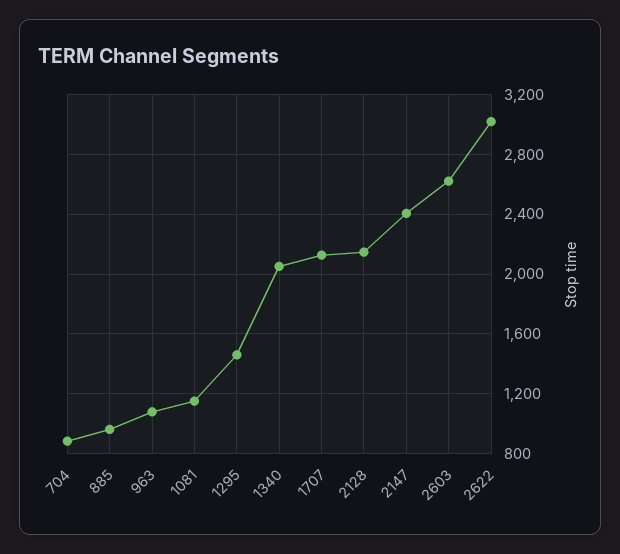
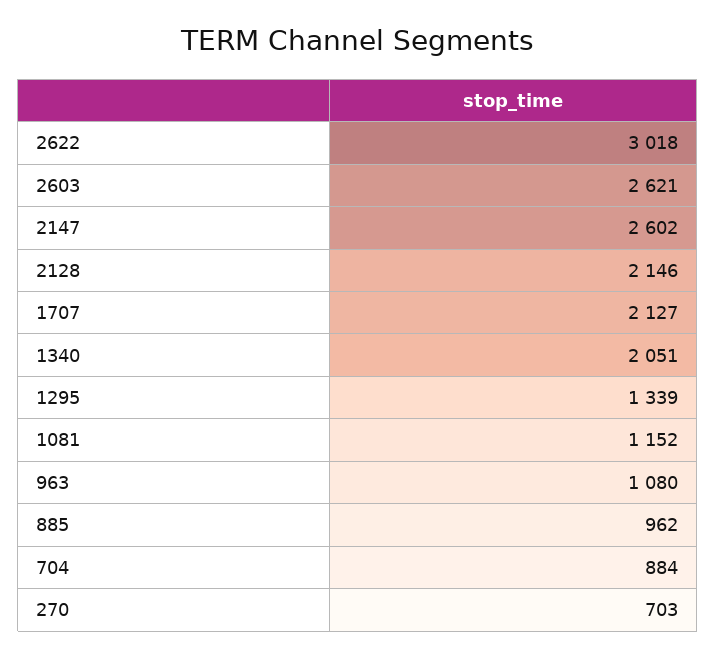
  {
    "704": 884,
    "885": 962,
    "963": 1080,
    "1081": 1152,
-   "1295": 1450,
+   "1295": 1339,
    "1340": 2051,
    "1707": 2127,
    "2128": 2146,
-   "2147": 2400,
+   "2147": 2602,
    "2603": 2621,
-   "2622": 3018
+   "2622": 3018,
+   "270": 703
  }

